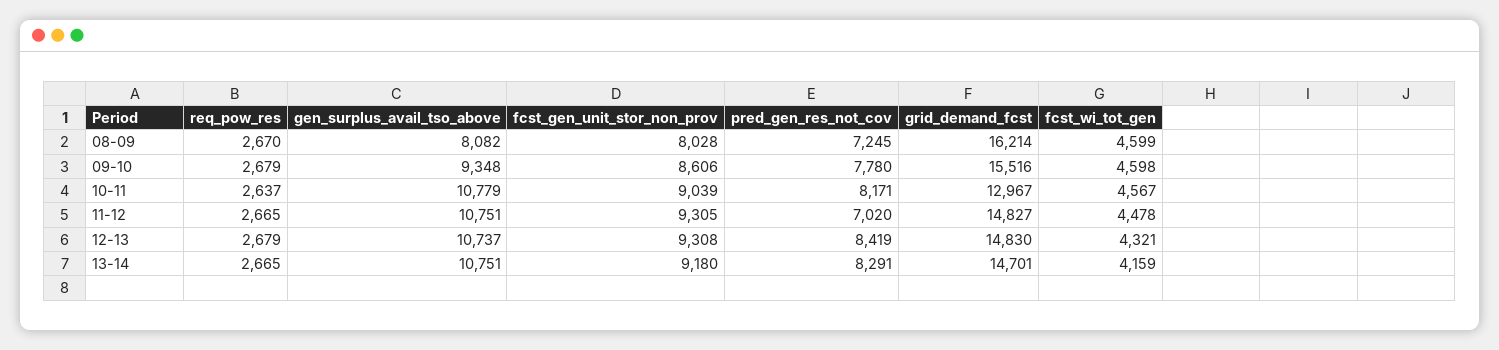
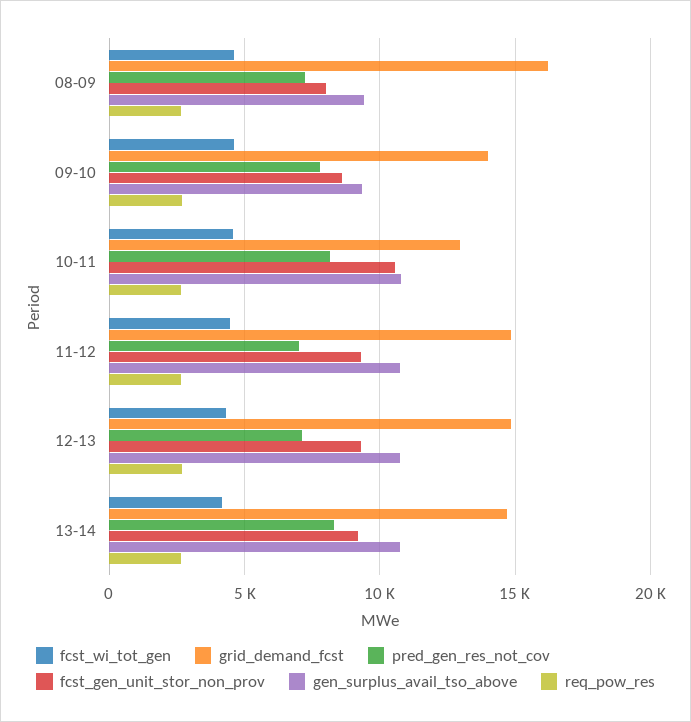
  {
    "req_pow_res": {
      "08-09": 2670,
      "09-10": 2679,
      "10-11": 2637,
      "11-12": 2665,
      "12-13": 2679,
      "13-14": 2665
    },
    "gen_surplus_avail_tso_above": {
-     "08-09": 8082,
+     "08-09": 9500,
      "09-10": 9348,
      "10-11": 10779,
      "11-12": 10751,
      "12-13": 10737,
      "13-14": 10751
    },
    "fcst_gen_unit_stor_non_prov": {
      "08-09": 8028,
      "09-10": 8606,
-     "10-11": 9039,
+     "10-11": 10500,
      "11-12": 9305,
      "12-13": 9308,
      "13-14": 9180
    },
    "pred_gen_res_not_cov": {
      "08-09": 7245,
      "09-10": 7780,
      "10-11": 8171,
      "11-12": 7020,
-     "12-13": 8419,
+     "12-13": 7000,
      "13-14": 8291
    },
    "grid_demand_fcst": {
      "08-09": 16214,
-     "09-10": 15516,
+     "09-10": 14000,
      "10-11": 12967,
      "11-12": 14827,
      "12-13": 14830,
      "13-14": 14701
    },
    "fcst_wi_tot_gen": {
      "08-09": 4599,
      "09-10": 4598,
      "10-11": 4567,
      "11-12": 4478,
      "12-13": 4321,
      "13-14": 4159
    }
  }

